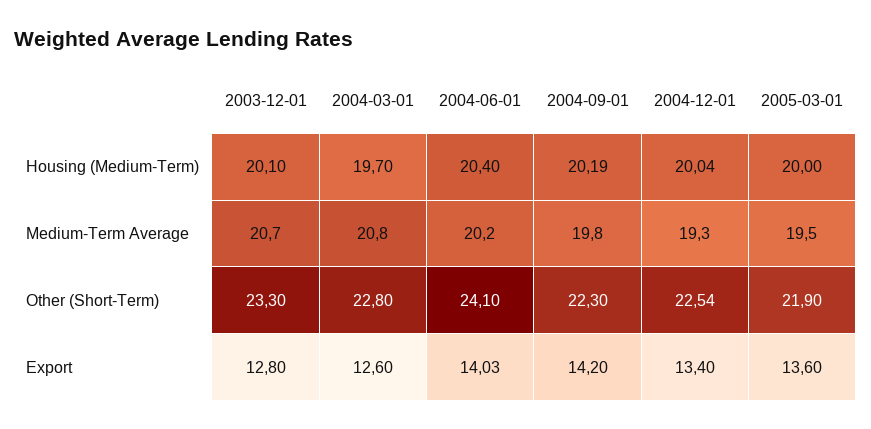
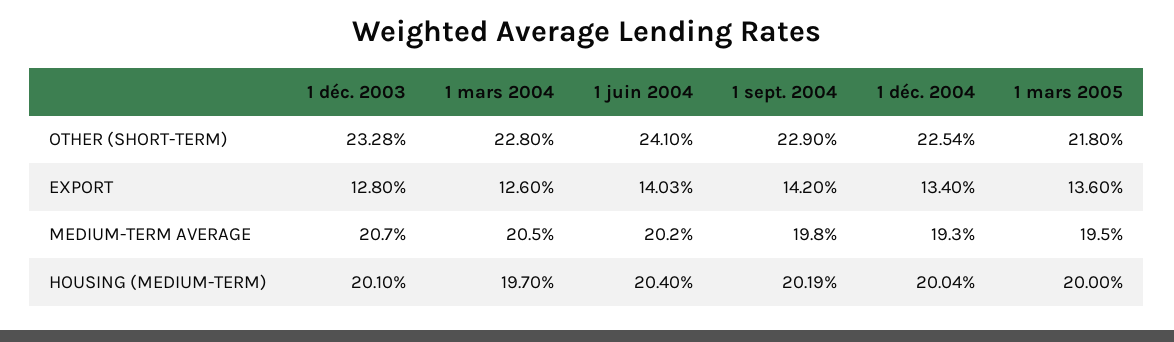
  {
    "2003-12-01": {
      "Housing (Medium-Term)": 20.1,
      "Medium-Term Average": 20.7,
-     "Other (Short-Term)": 23.3,
+     "Other (Short-Term)": 23.28,
      "Export": 12.8
    },
    "2004-03-01": {
      "Housing (Medium-Term)": 19.7,
-     "Medium-Term Average": 20.8,
+     "Medium-Term Average": 20.5,
      "Other (Short-Term)": 22.8,
      "Export": 12.6
    },
    "2004-06-01": {
      "Housing (Medium-Term)": 20.4,
      "Medium-Term Average": 20.2,
      "Other (Short-Term)": 24.1,
      "Export": 14.03
    },
    "2004-09-01": {
      "Housing (Medium-Term)": 20.19,
      "Medium-Term Average": 19.8,
-     "Other (Short-Term)": 22.3,
+     "Other (Short-Term)": 22.9,
      "Export": 14.2
    },
    "2004-12-01": {
      "Housing (Medium-Term)": 20.04,
      "Medium-Term Average": 19.3,
      "Other (Short-Term)": 22.54,
      "Export": 13.4
    },
    "2005-03-01": {
      "Housing (Medium-Term)": 20,
      "Medium-Term Average": 19.5,
-     "Other (Short-Term)": 21.9,
+     "Other (Short-Term)": 21.8,
      "Export": 13.6
    }
  }

